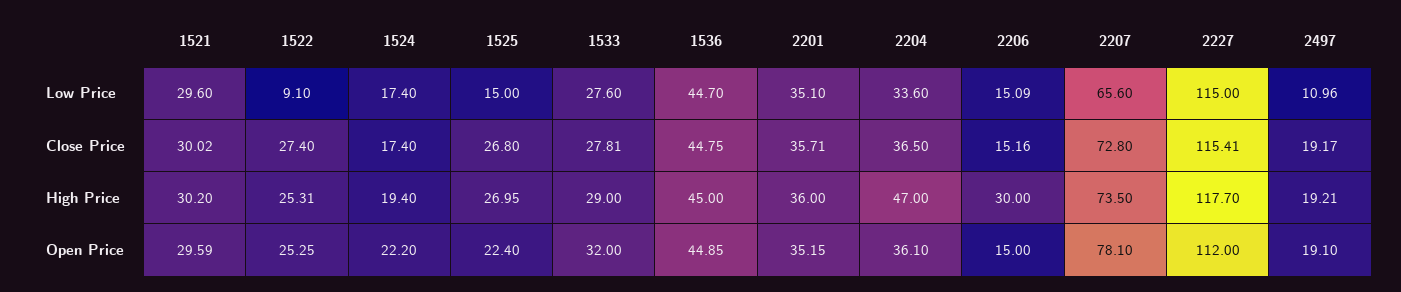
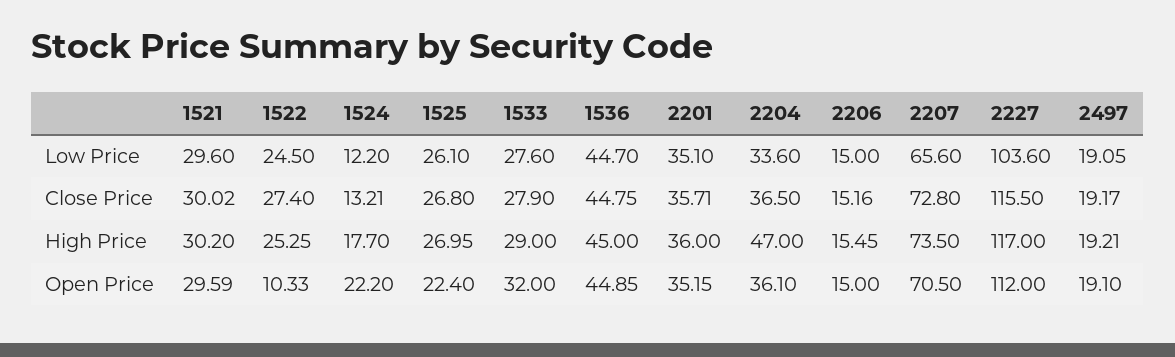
  {
    "1521": {
      "Low Price": 29.6,
      "Close Price": 30.02,
      "High Price": 30.2,
      "Open Price": 29.59
    },
    "1522": {
-     "Low Price": 9.1,
+     "Low Price": 24.5,
      "Close Price": 27.4,
-     "High Price": 25.31,
+     "High Price": 25.25,
-     "Open Price": 25.25
+     "Open Price": 10.33
    },
    "1524": {
-     "Low Price": 17.4,
+     "Low Price": 12.2,
-     "Close Price": 17.4,
+     "Close Price": 13.21,
-     "High Price": 19.4,
+     "High Price": 17.7,
      "Open Price": 22.2
    },
    "1525": {
-     "Low Price": 15,
+     "Low Price": 26.1,
      "Close Price": 26.8,
      "High Price": 26.95,
      "Open Price": 22.4
    },
    "1533": {
      "Low Price": 27.6,
-     "Close Price": 27.81,
+     "Close Price": 27.9,
      "High Price": 29,
      "Open Price": 32
    },
    "1536": {
      "Low Price": 44.7,
      "Close Price": 44.75,
      "High Price": 45,
      "Open Price": 44.85
    },
    "2201": {
      "Low Price": 35.1,
      "Close Price": 35.71,
      "High Price": 36,
      "Open Price": 35.15
    },
    "2204": {
      "Low Price": 33.6,
      "Close Price": 36.5,
      "High Price": 47,
      "Open Price": 36.1
    },
    "2206": {
-     "Low Price": 15.09,
+     "Low Price": 15,
      "Close Price": 15.16,
-     "High Price": 30,
+     "High Price": 15.45,
      "Open Price": 15
    },
    "2207": {
      "Low Price": 65.6,
      "Close Price": 72.8,
      "High Price": 73.5,
-     "Open Price": 78.1
+     "Open Price": 70.5
    },
    "2227": {
-     "Low Price": 115,
+     "Low Price": 103.6,
-     "Close Price": 115.41,
+     "Close Price": 115.5,
-     "High Price": 117.7,
+     "High Price": 117,
      "Open Price": 112
    },
    "2497": {
-     "Low Price": 10.96,
+     "Low Price": 19.05,
      "Close Price": 19.17,
      "High Price": 19.21,
      "Open Price": 19.1
    }
  }

